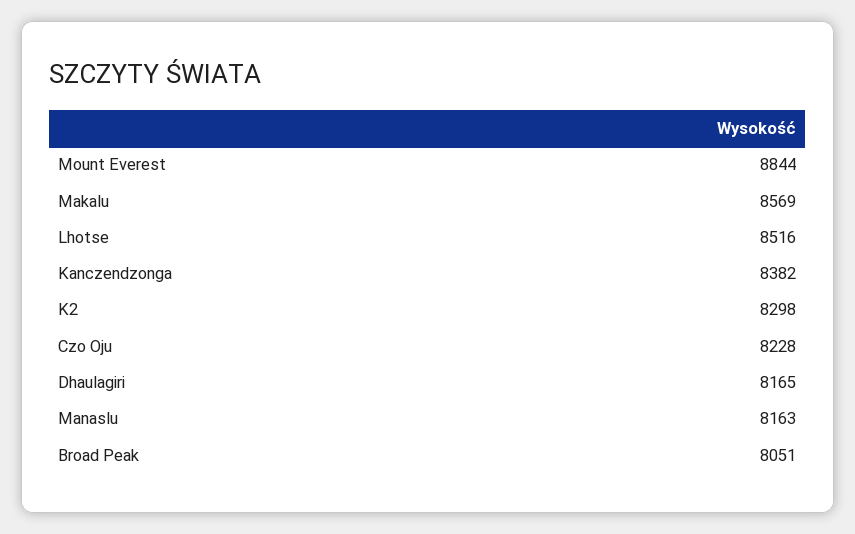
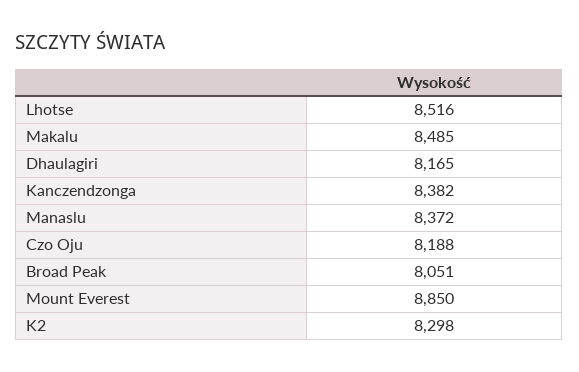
  {
-   "Mount Everest": 8844,
+   "Mount Everest": 8850,
-   "Makalu": 8569,
+   "Makalu": 8485,
    "Lhotse": 8516,
    "Kanczendzonga": 8382,
    "K2": 8298,
-   "Czo Oju": 8228,
+   "Czo Oju": 8188,
    "Dhaulagiri": 8165,
-   "Manaslu": 8163,
+   "Manaslu": 8372,
    "Broad Peak": 8051
  }

